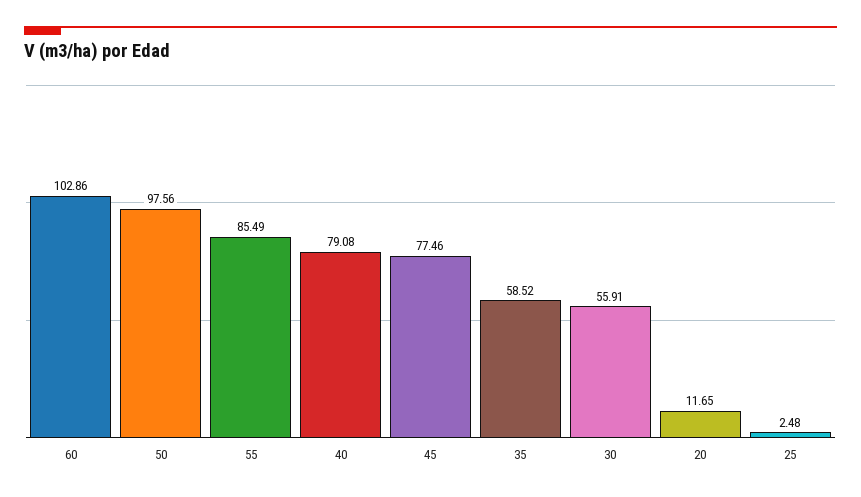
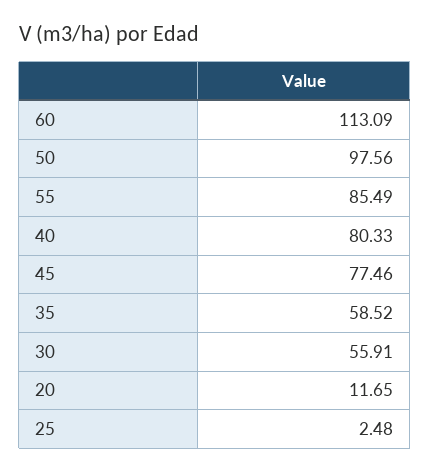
  {
-   "60": 102.86,
+   "60": 113.09,
    "50": 97.56,
    "55": 85.49,
-   "40": 79.08,
+   "40": 80.33,
    "45": 77.46,
    "35": 58.52,
    "30": 55.91,
    "20": 11.65,
    "25": 2.48
  }

